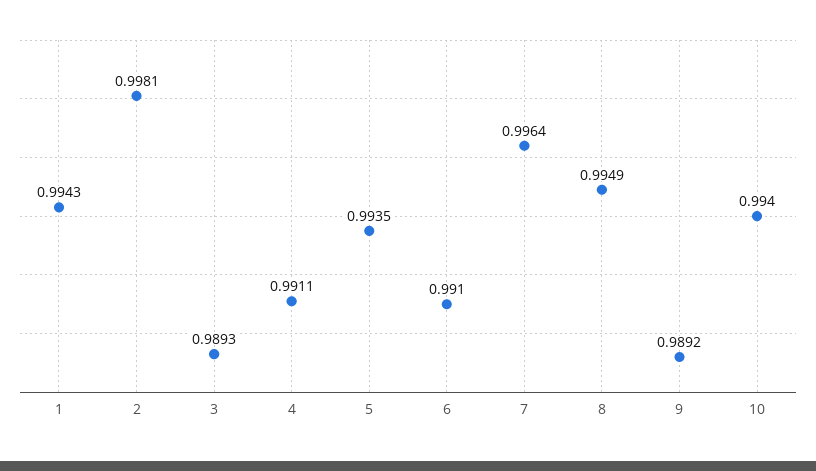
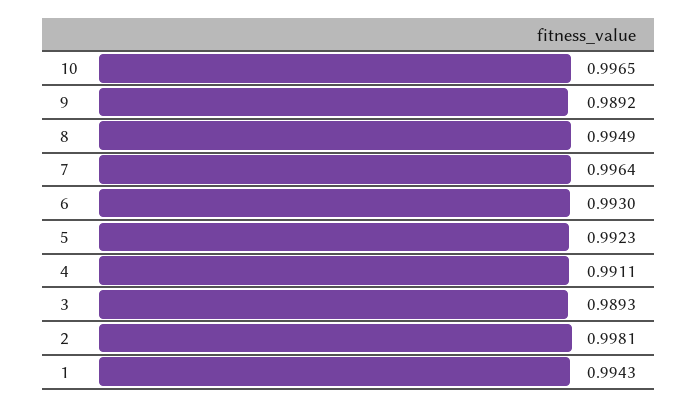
  {
    "1": 0.9943,
    "2": 0.9981,
    "3": 0.9893,
    "4": 0.9911,
-   "5": 0.9935,
+   "5": 0.9923,
-   "6": 0.991,
+   "6": 0.993,
    "7": 0.9964,
    "8": 0.9949,
    "9": 0.9892,
-   "10": 0.994
+   "10": 0.9965
  }

